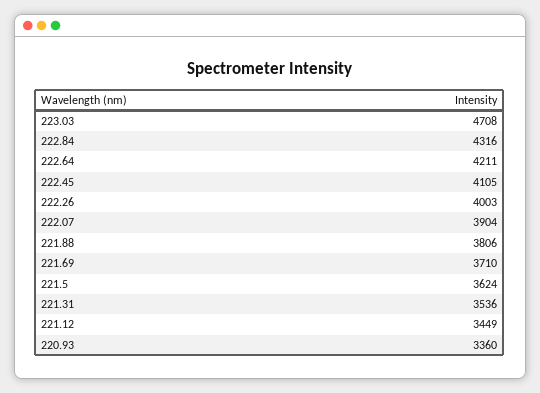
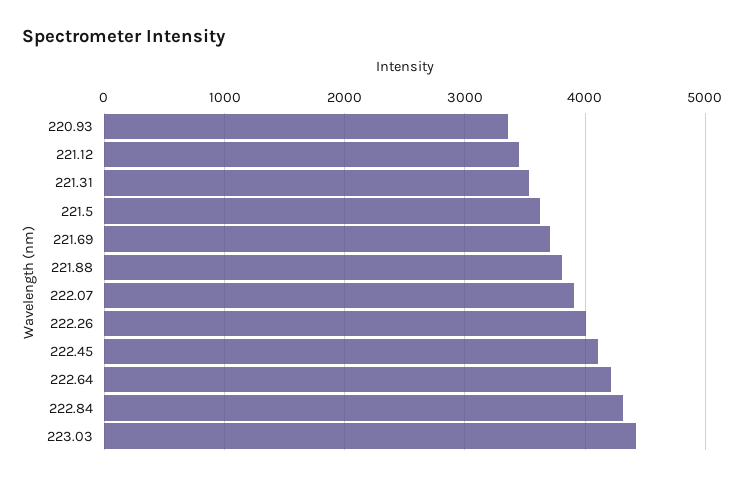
  {
-   "223.03": 4708,
+   "223.03": 4400,
    "222.84": 4316,
    "222.64": 4211,
    "222.45": 4105,
    "222.26": 4003,
    "222.07": 3904,
    "221.88": 3806,
    "221.69": 3710,
    "221.5": 3624,
    "221.31": 3536,
    "221.12": 3449,
    "220.93": 3360
  }

